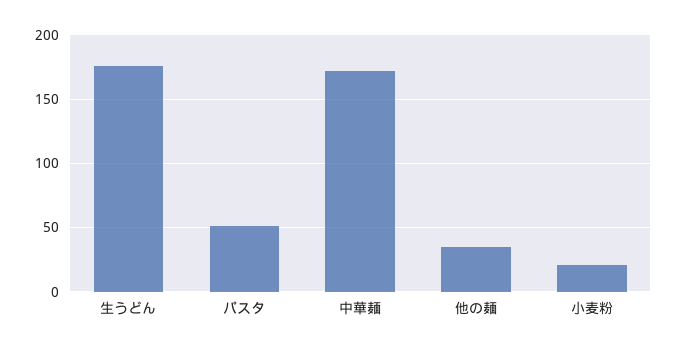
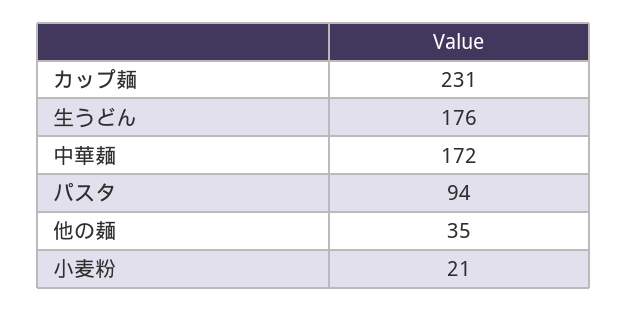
  {
    "生うどん": 176,
-   "パスタ": 50,
+   "パスタ": 94,
    "中華麺": 172,
    "他の麺": 35,
-   "小麦粉": 21
+   "小麦粉": 21,
+   "カップ麺": 231
  }

